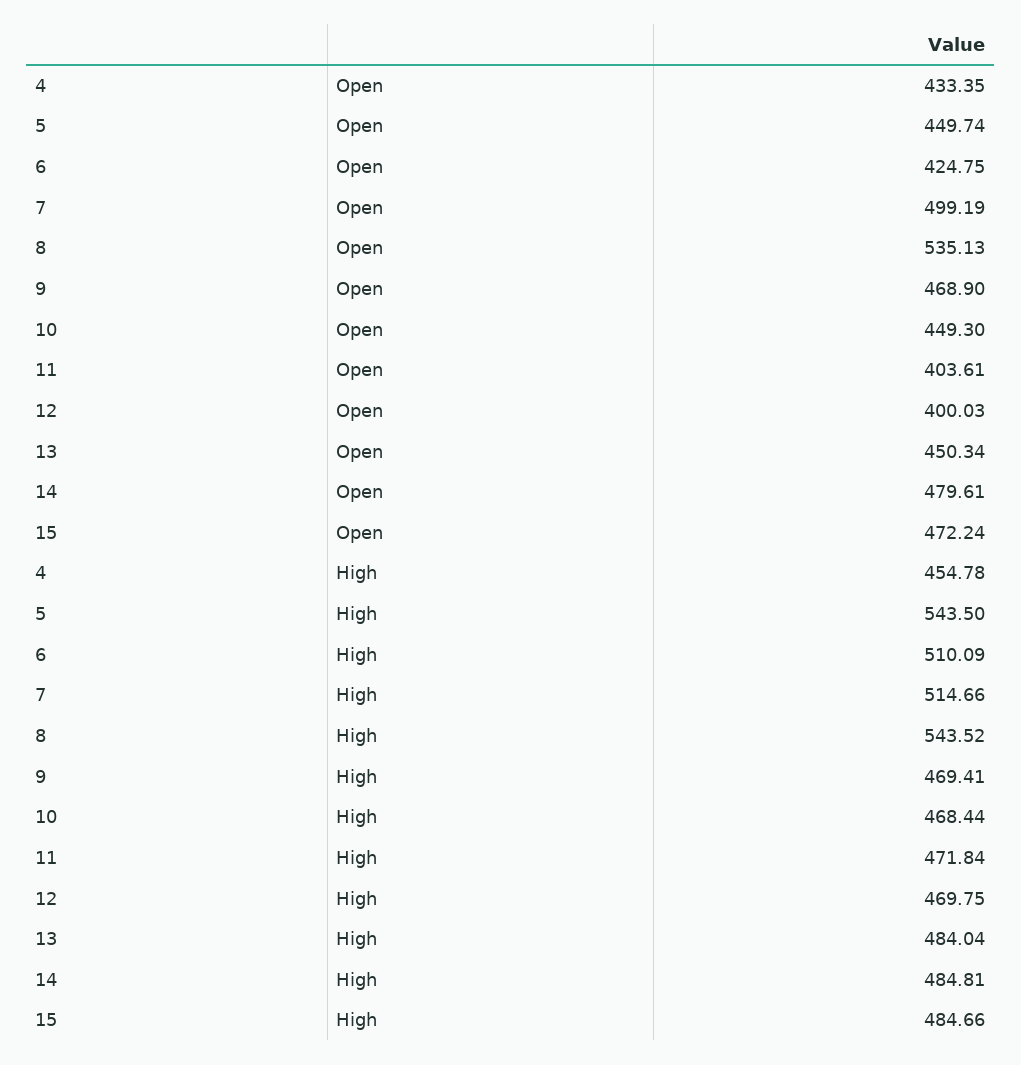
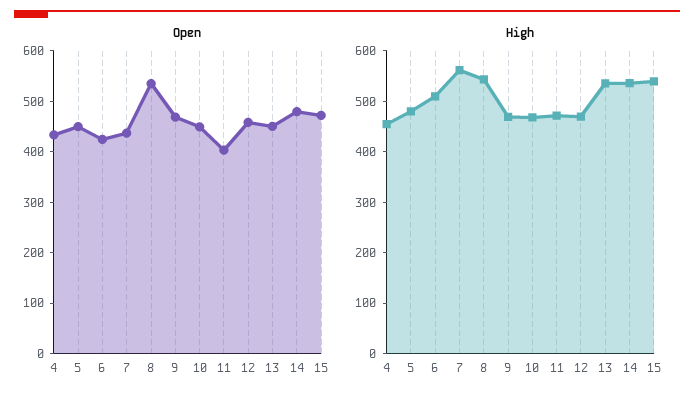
  {
    "Open": {
      "4": 433.35,
      "5": 449.74,
      "6": 424.75,
-     "7": 499.19,
+     "7": 440,
      "8": 535.13,
      "9": 468.9,
      "10": 449.3,
      "11": 403.61,
-     "12": 400.03,
+     "12": 460,
      "13": 450.34,
      "14": 479.61,
      "15": 472.24
    },
    "High": {
      "4": 454.78,
-     "5": 543.5,
+     "5": 480,
      "6": 510.09,
-     "7": 514.66,
+     "7": 560,
      "8": 543.52,
      "9": 469.41,
      "10": 468.44,
      "11": 471.84,
      "12": 469.75,
-     "13": 484.04,
+     "13": 540,
-     "14": 484.81,
+     "14": 540,
-     "15": 484.66
+     "15": 540
    }
  }

